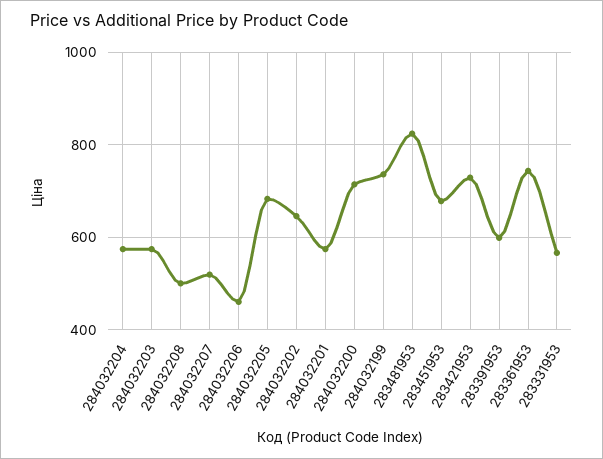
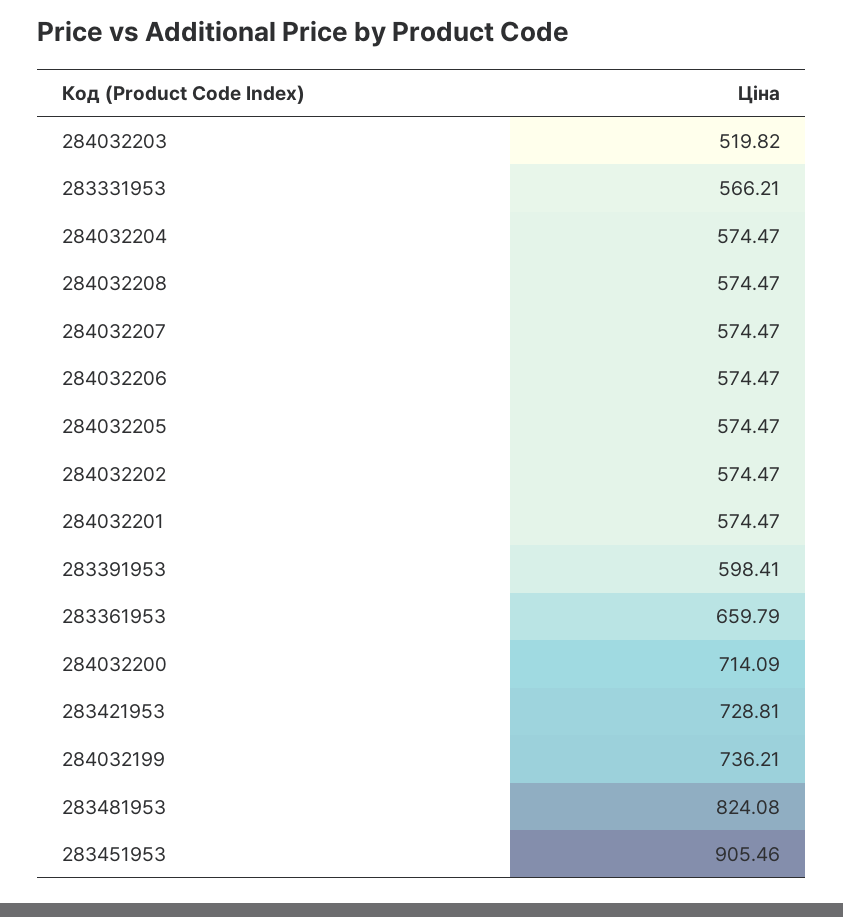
  {
    "284032204": 574.47,
-   "284032203": 580,
+   "284032203": 519.82,
-   "284032208": 500,
+   "284032208": 574.47,
-   "284032207": 520,
+   "284032207": 574.47,
-   "284032206": 460,
+   "284032206": 574.47,
-   "284032205": 680,
+   "284032205": 574.47,
-   "284032202": 640,
+   "284032202": 574.47,
    "284032201": 574.47,
    "284032200": 714.09,
    "284032199": 736.21,
    "283481953": 824.08,
-   "283451953": 680,
+   "283451953": 905.46,
    "283421953": 728.81,
    "283391953": 598.41,
-   "283361953": 740,
+   "283361953": 659.79,
    "283331953": 566.21
  }

